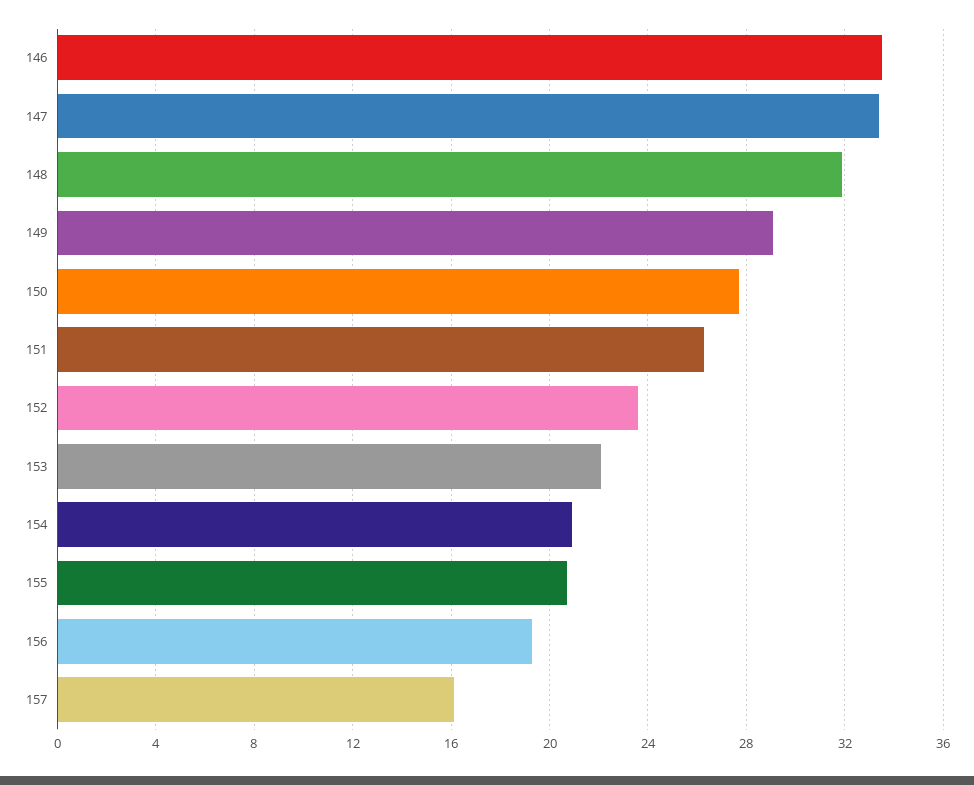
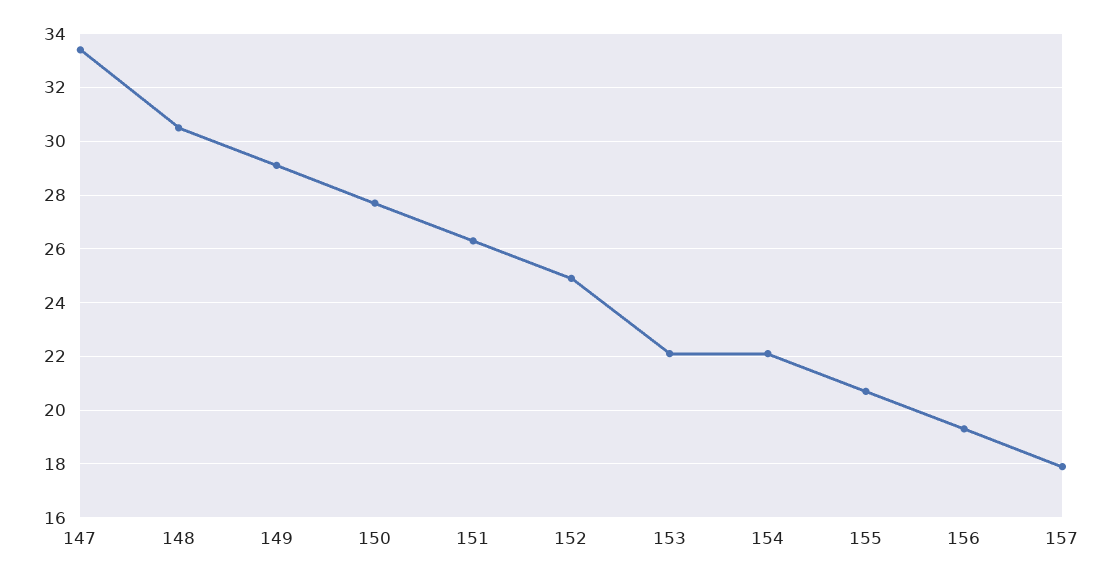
  {
-   "146": 33.5,
    "147": 33.5,
-   "148": 32,
+   "148": 30.5,
    "149": 29,
    "150": 27.5,
    "151": 26.5,
-   "152": 23.5,
+   "152": 25,
    "153": 22,
-   "154": 21,
+   "154": 22,
    "155": 20.5,
    "156": 19.5,
-   "157": 16
+   "157": 18
  }

